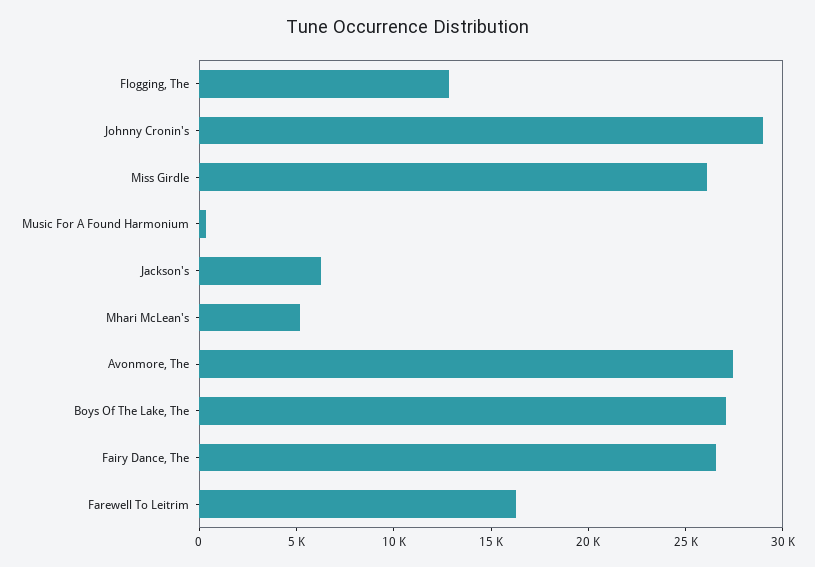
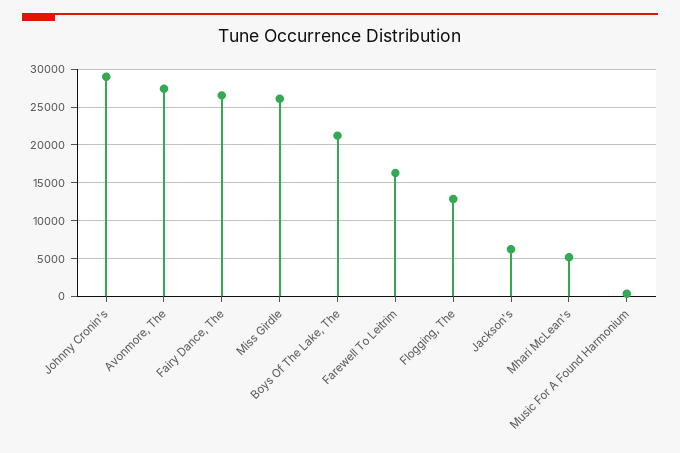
  {
    "Flogging, The": 13000,
    "Johnny Cronin's": 29000,
    "Miss Girdle": 26000,
    "Music For A Found Harmonium": 0,
    "Jackson's": 6000,
    "Mhari McLean's": 5000,
    "Avonmore, The": 27000,
-   "Boys Of The Lake, The": 27000,
+   "Boys Of The Lake, The": 21000,
    "Fairy Dance, The": 27000,
    "Farewell To Leitrim": 16000
  }

